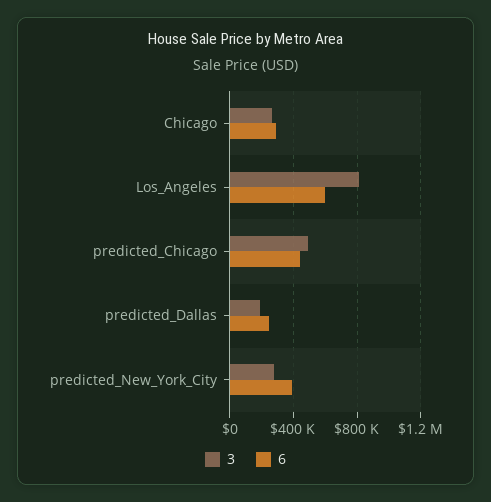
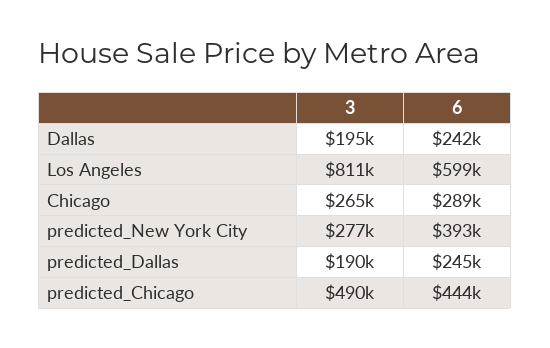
  {
    "3": {
      "Chicago": 265000,
      "Los_Angeles": 811000,
      "predicted_Chicago": 490000,
      "predicted_Dallas": 190000,
-     "predicted_New_York_City": 277000
+     "predicted_New_York_City": 277000,
+     "Dallas": 195000
    },
    "6": {
      "Chicago": 289000,
      "Los_Angeles": 599000,
      "predicted_Chicago": 444000,
      "predicted_Dallas": 245000,
-     "predicted_New_York_City": 393000
+     "predicted_New_York_City": 393000,
+     "Dallas": 242000
    }
  }

